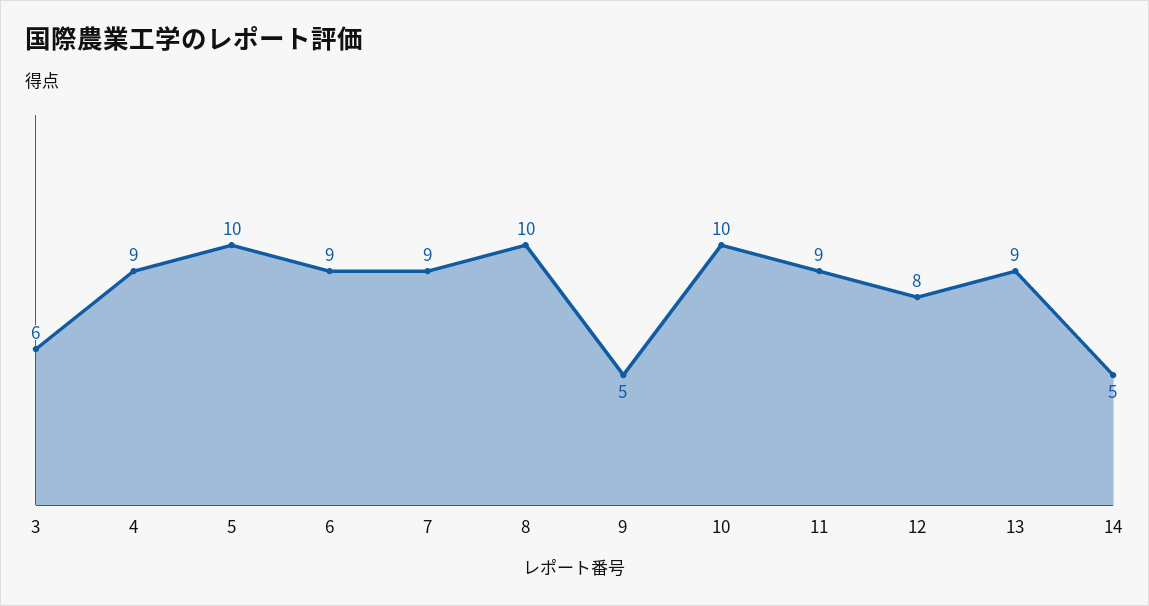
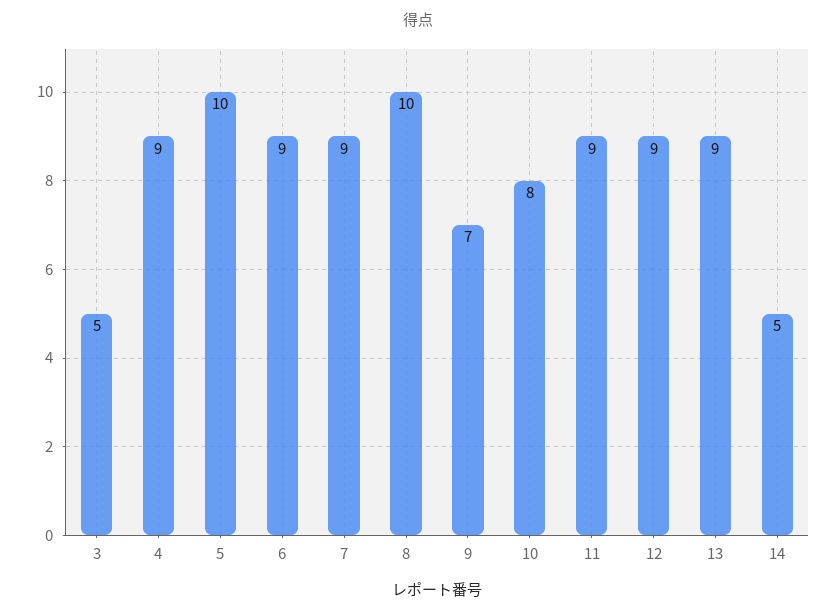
  {
-   "3": 6,
+   "3": 5,
    "4": 9,
    "5": 10,
    "6": 9,
    "7": 9,
    "8": 10,
-   "9": 5,
+   "9": 7,
-   "10": 10,
+   "10": 8,
    "11": 9,
-   "12": 8,
+   "12": 9,
    "13": 9,
    "14": 5
  }

